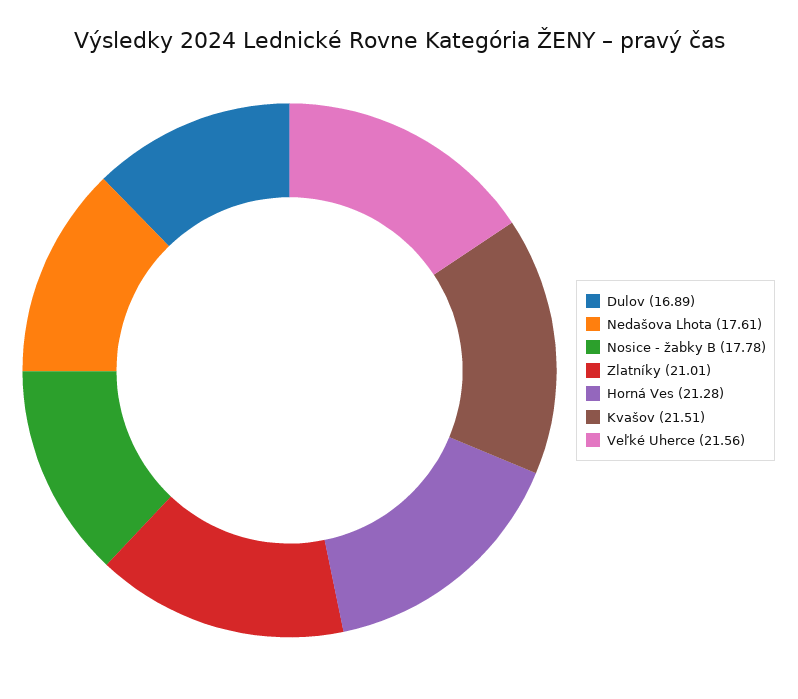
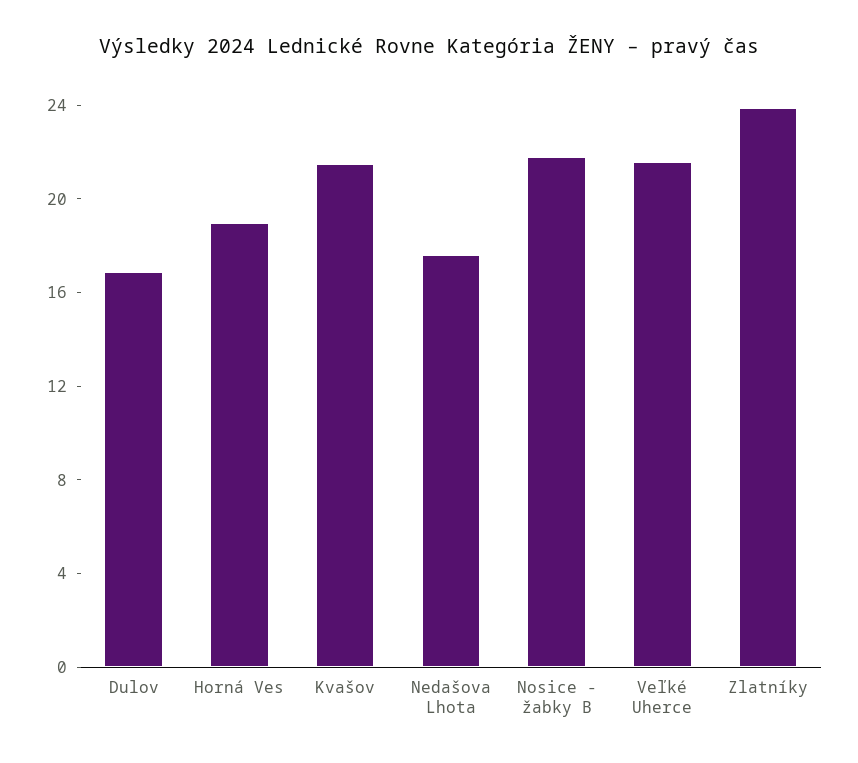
  {
    "Dulov": 16.89,
    "Nedašova Lhota": 17.61,
-   "Nosice - žabky B": 17.78,
+   "Nosice - žabky B": 22,
-   "Zlatníky": 21.01,
+   "Zlatníky": 24,
-   "Horná Ves": 21.28,
+   "Horná Ves": 19,
    "Kvašov": 21.51,
    "Veľké Uherce": 21.56
  }

